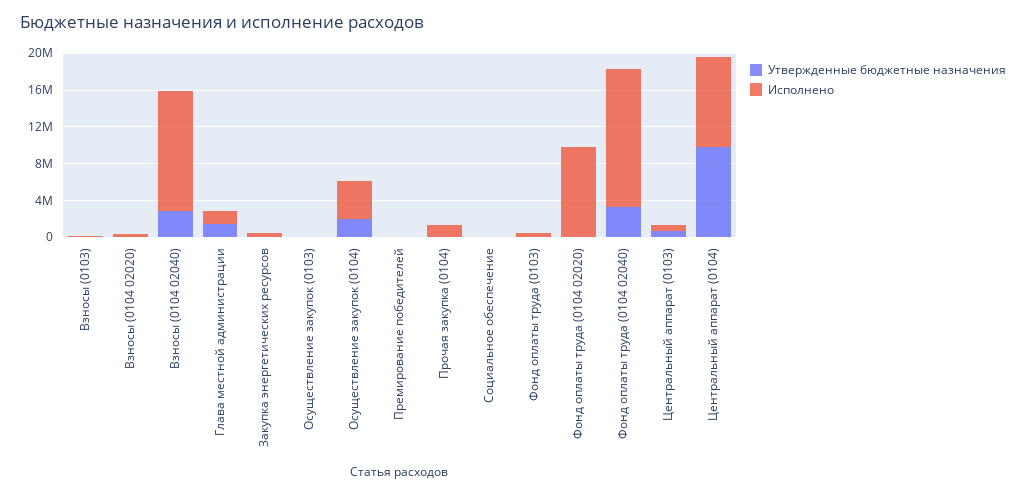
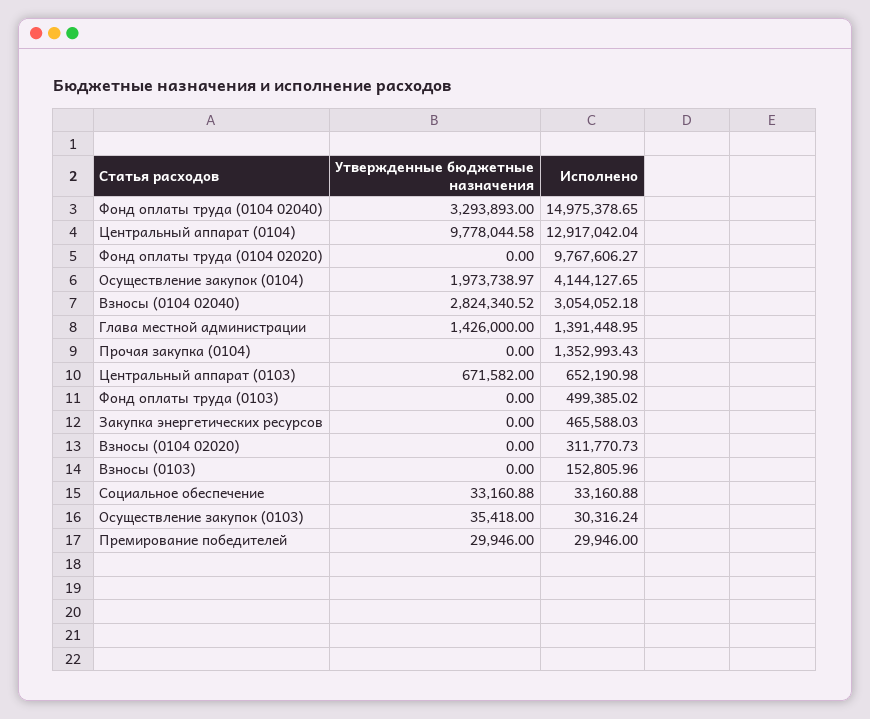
  {
    "Утвержденные бюджетные назначения": {
      "Взносы (0103)": 0,
      "Взносы (0104 02020)": 0,
      "Взносы (0104 02040)": 2824340.52,
      "Глава местной администрации": 1426000,
      "Закупка энергетических ресурсов": 0,
      "Осуществление закупок (0103)": 35418,
      "Осуществление закупок (0104)": 1973738.97,
      "Премирование победителей": 29946,
      "Прочая закупка (0104)": 0,
      "Социальное обеспечение": 33160.88,
      "Фонд оплаты труда (0103)": 0,
      "Фонд оплаты труда (0104 02020)": 0,
      "Фонд оплаты труда (0104 02040)": 3293893,
      "Центральный аппарат (0103)": 671582,
      "Центральный аппарат (0104)": 9778044.58
    },
    "Исполнено": {
      "Взносы (0103)": 152805.96,
      "Взносы (0104 02020)": 311770.73,
-     "Взносы (0104 02040)": 13000000,
+     "Взносы (0104 02040)": 3054052.18,
      "Глава местной администрации": 1391448.95,
      "Закупка энергетических ресурсов": 465588.03,
      "Осуществление закупок (0103)": 30316.24,
      "Осуществление закупок (0104)": 4144127.65,
      "Премирование победителей": 29946,
      "Прочая закупка (0104)": 1352993.43,
      "Социальное обеспечение": 33160.88,
      "Фонд оплаты труда (0103)": 499385.02,
      "Фонд оплаты труда (0104 02020)": 9767606.27,
      "Фонд оплаты труда (0104 02040)": 14975378.65,
      "Центральный аппарат (0103)": 652190.98,
-     "Центральный аппарат (0104)": 10000000
+     "Центральный аппарат (0104)": 12917042.04
    }
  }

